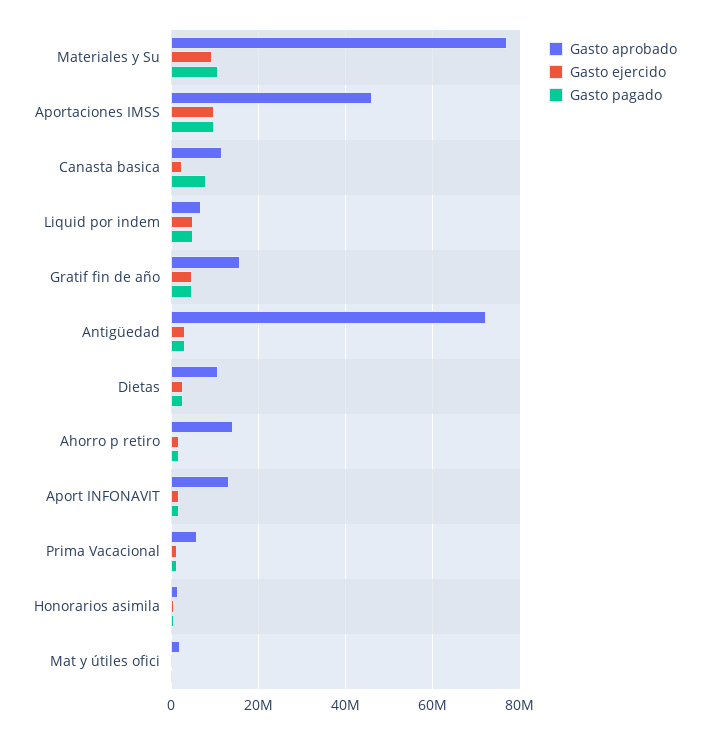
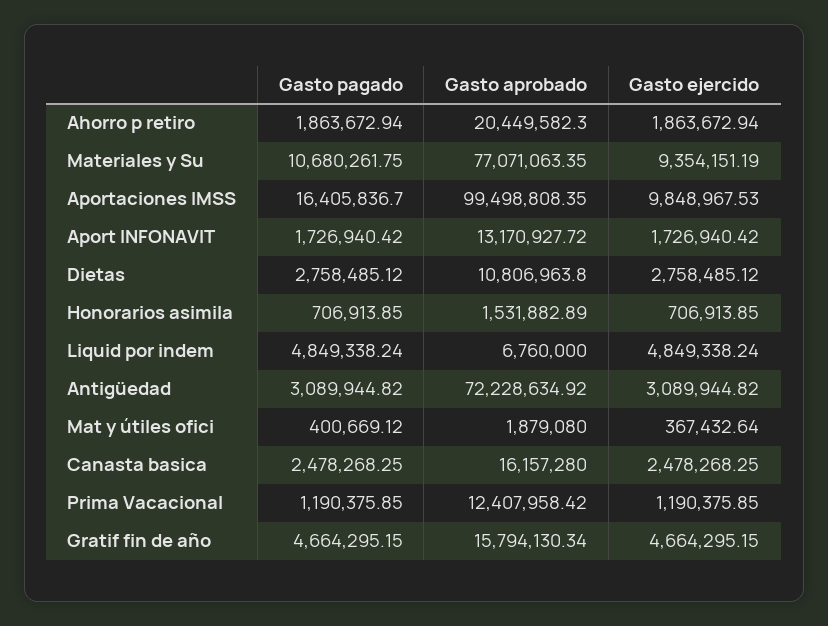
  {
    "Gasto aprobado": {
      "Materiales y Su": 77071063.35,
-     "Aportaciones IMSS": 46000000,
+     "Aportaciones IMSS": 99498808.35,
-     "Canasta basica": 12000000,
+     "Canasta basica": 16157280,
      "Liquid por indem": 6760000,
      "Gratif fin de año": 15794130.34,
      "Antigüedad": 72228634.92,
      "Dietas": 10806963.8,
-     "Ahorro p retiro": 14000000,
+     "Ahorro p retiro": 20449582.3,
      "Aport INFONAVIT": 13170927.72,
-     "Prima Vacacional": 6000000,
+     "Prima Vacacional": 12407958.42,
      "Honorarios asimila": 1531882.89,
      "Mat y útiles ofici": 1879080
    },
    "Gasto ejercido": {
      "Materiales y Su": 9354151.19,
      "Aportaciones IMSS": 9848967.53,
      "Canasta basica": 2478268.25,
      "Liquid por indem": 4849338.24,
      "Gratif fin de año": 4664295.15,
      "Antigüedad": 3089944.82,
      "Dietas": 2758485.12,
      "Ahorro p retiro": 1863672.94,
      "Aport INFONAVIT": 1726940.42,
      "Prima Vacacional": 1190375.85,
      "Honorarios asimila": 706913.85,
      "Mat y útiles ofici": 367432.64
    },
    "Gasto pagado": {
      "Materiales y Su": 10680261.75,
-     "Aportaciones IMSS": 10000000,
+     "Aportaciones IMSS": 16405836.7,
-     "Canasta basica": 8000000,
+     "Canasta basica": 2478268.25,
      "Liquid por indem": 4849338.24,
      "Gratif fin de año": 4664295.15,
      "Antigüedad": 3089944.82,
      "Dietas": 2758485.12,
      "Ahorro p retiro": 1863672.94,
      "Aport INFONAVIT": 1726940.42,
      "Prima Vacacional": 1190375.85,
      "Honorarios asimila": 706913.85,
      "Mat y útiles ofici": 400669.12
    }
  }

